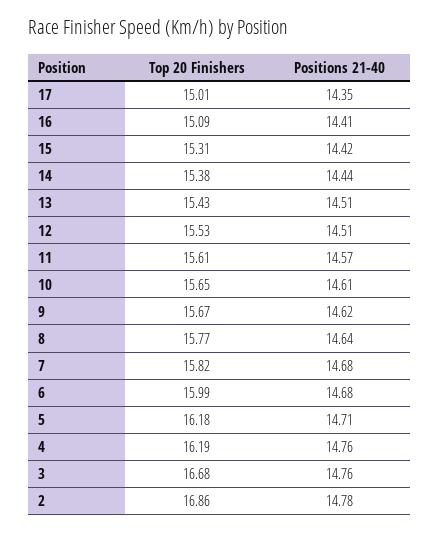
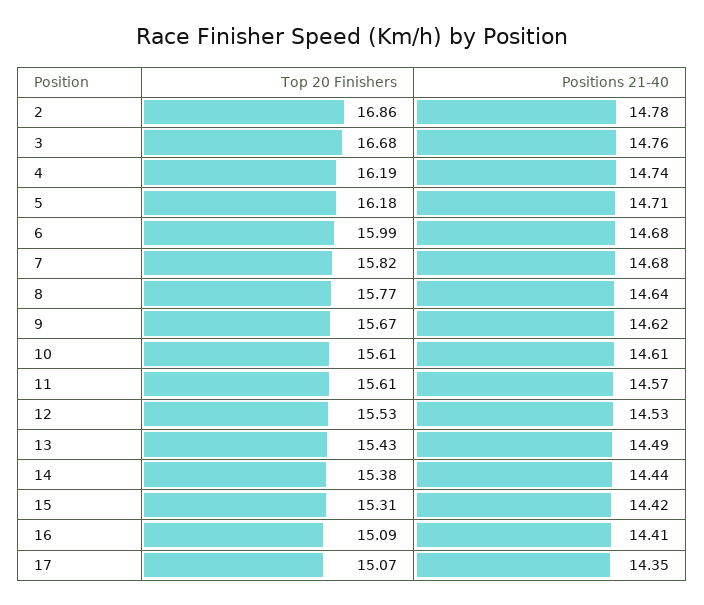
  {
    "Top 20 Finishers": {
-     "17": 15.01,
+     "17": 15.07,
      "16": 15.09,
      "15": 15.31,
      "14": 15.38,
      "13": 15.43,
      "12": 15.53,
      "11": 15.61,
-     "10": 15.65,
+     "10": 15.61,
      "9": 15.67,
      "8": 15.77,
      "7": 15.82,
      "6": 15.99,
      "5": 16.18,
      "4": 16.19,
      "3": 16.68,
      "2": 16.86
    },
    "Positions 21-40": {
      "17": 14.35,
      "16": 14.41,
      "15": 14.42,
      "14": 14.44,
-     "13": 14.51,
+     "13": 14.49,
-     "12": 14.51,
+     "12": 14.53,
      "11": 14.57,
      "10": 14.61,
      "9": 14.62,
      "8": 14.64,
      "7": 14.68,
      "6": 14.68,
      "5": 14.71,
-     "4": 14.76,
+     "4": 14.74,
      "3": 14.76,
      "2": 14.78
    }
  }

